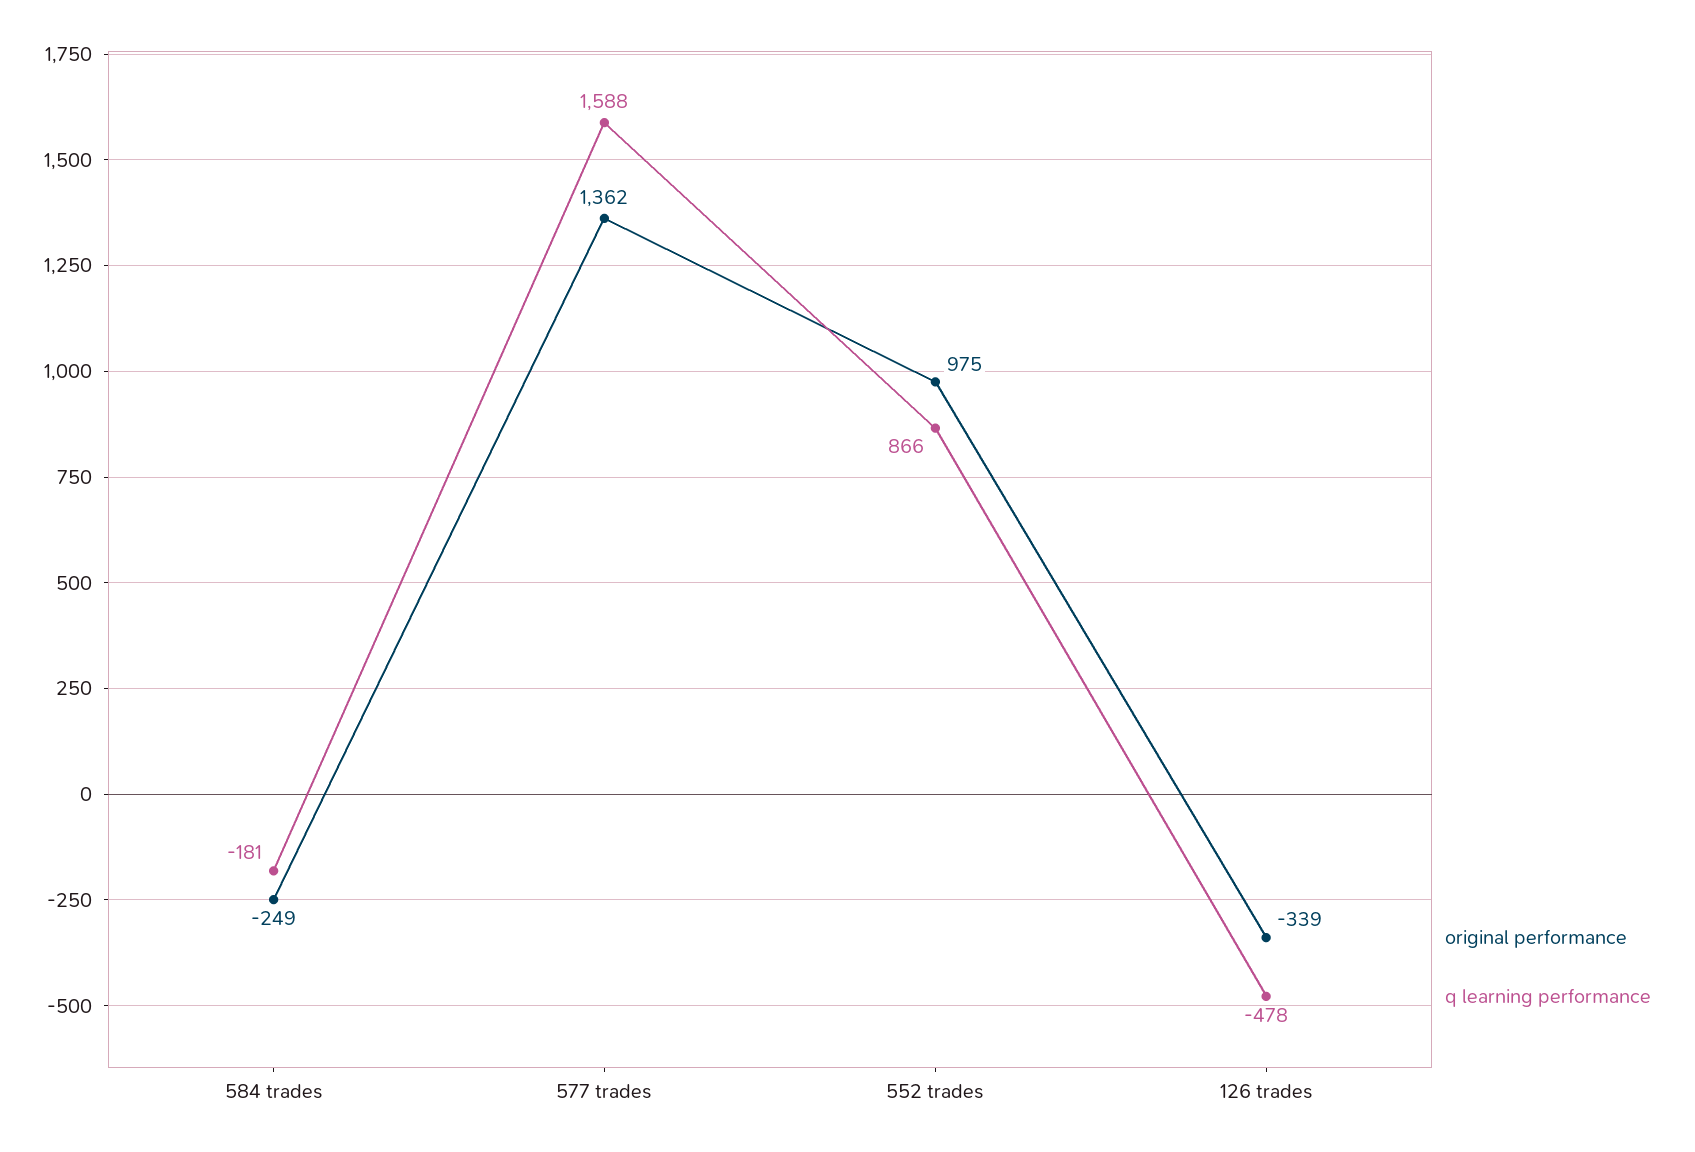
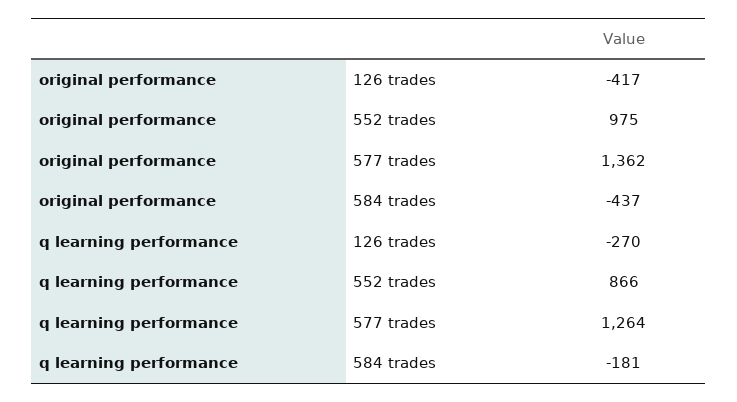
  {
    "original performance": {
-     "584 trades": -249,
+     "584 trades": -437,
      "577 trades": 1362,
      "552 trades": 975,
-     "126 trades": -339
+     "126 trades": -417
    },
    "q learning performance": {
      "584 trades": -181,
-     "577 trades": 1588,
+     "577 trades": 1264,
      "552 trades": 866,
-     "126 trades": -478
+     "126 trades": -270
    }
  }

